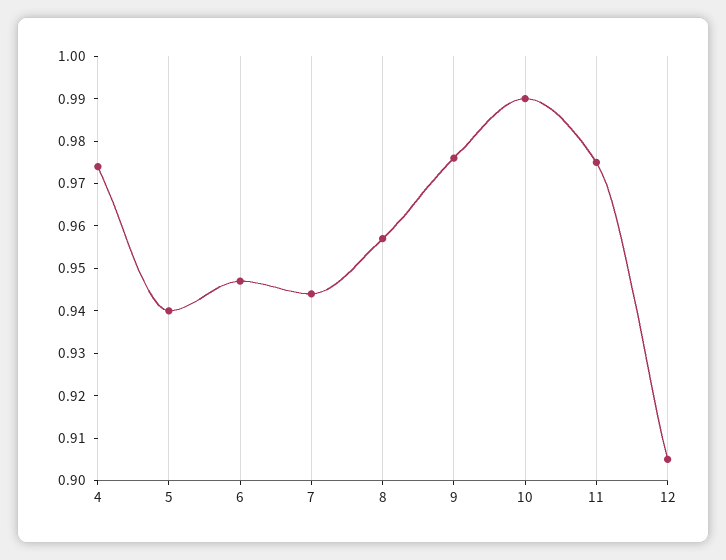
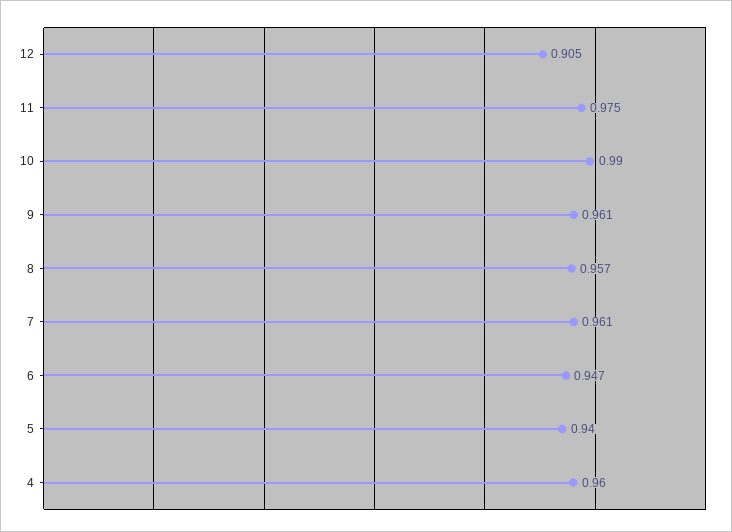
  {
-   "4": 0.975,
+   "4": 0.96,
    "5": 0.94,
    "6": 0.947,
-   "7": 0.945,
+   "7": 0.961,
    "8": 0.957,
-   "9": 0.975,
+   "9": 0.961,
    "10": 0.99,
    "11": 0.975,
    "12": 0.905
  }

